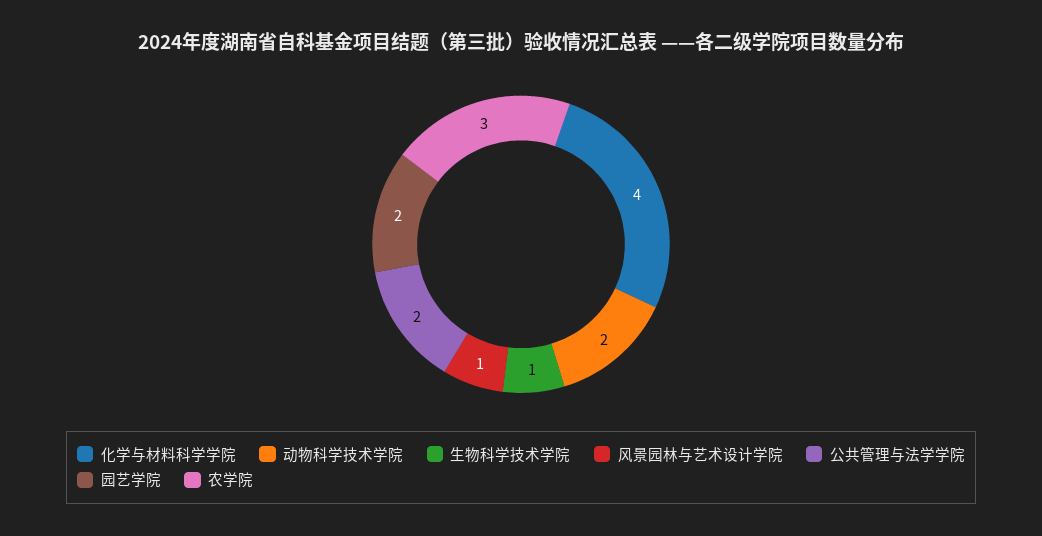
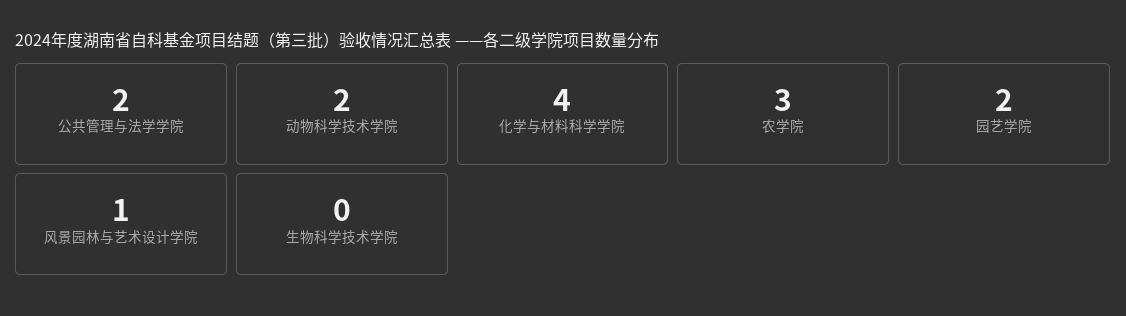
  {
    "化学与材料科学学院": 4,
    "动物科学技术学院": 2,
-   "生物科学技术学院": 1,
+   "生物科学技术学院": 0,
    "风景园林与艺术设计学院": 1,
    "公共管理与法学学院": 2,
    "园艺学院": 2,
    "农学院": 3
  }

